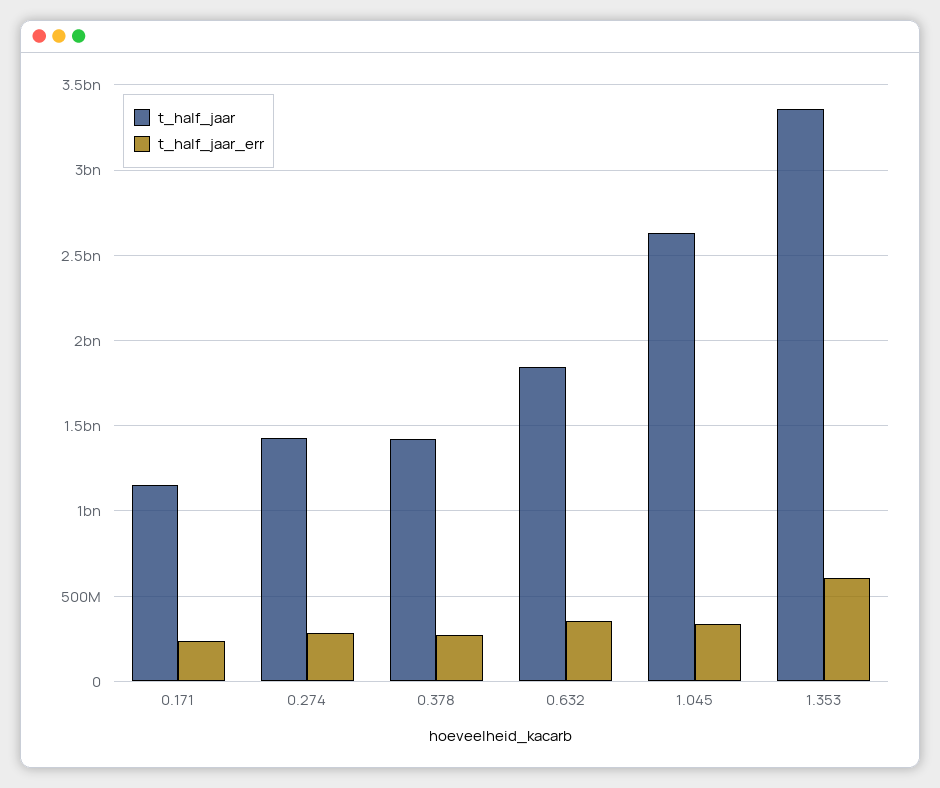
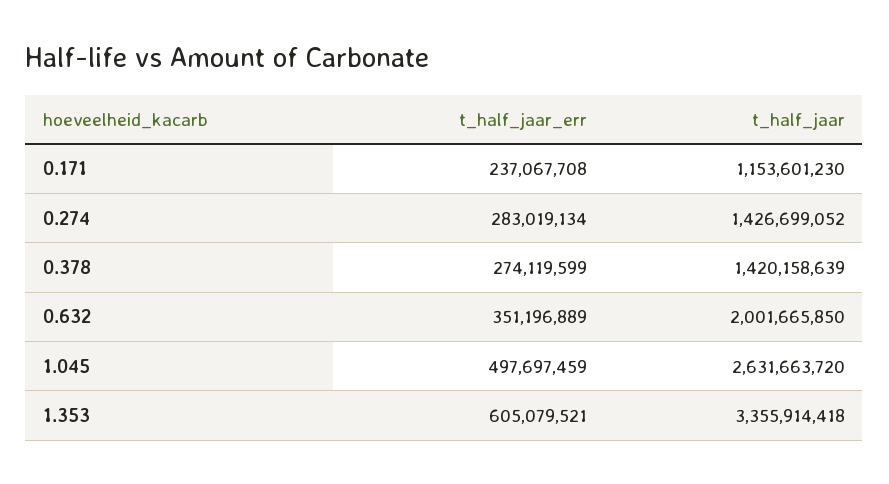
  {
    "t_half_jaar": {
      "0.171": 1153601230,
      "0.274": 1426699052,
      "0.378": 1420158639,
-     "0.632": 1850000000,
+     "0.632": 2001665850,
      "1.045": 2631663720,
      "1.353": 3355914418
    },
    "t_half_jaar_err": {
      "0.171": 237067708,
      "0.274": 283019134,
      "0.378": 274119599,
      "0.632": 351196889,
-     "1.045": 350000000,
+     "1.045": 497697459,
      "1.353": 605079521
    }
  }

